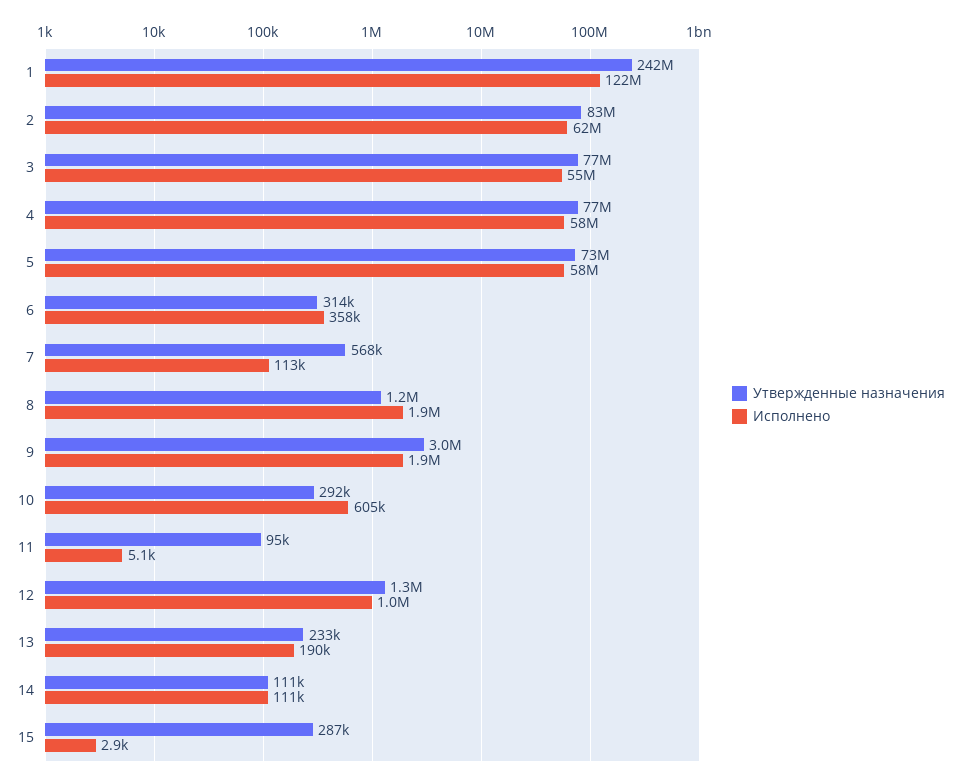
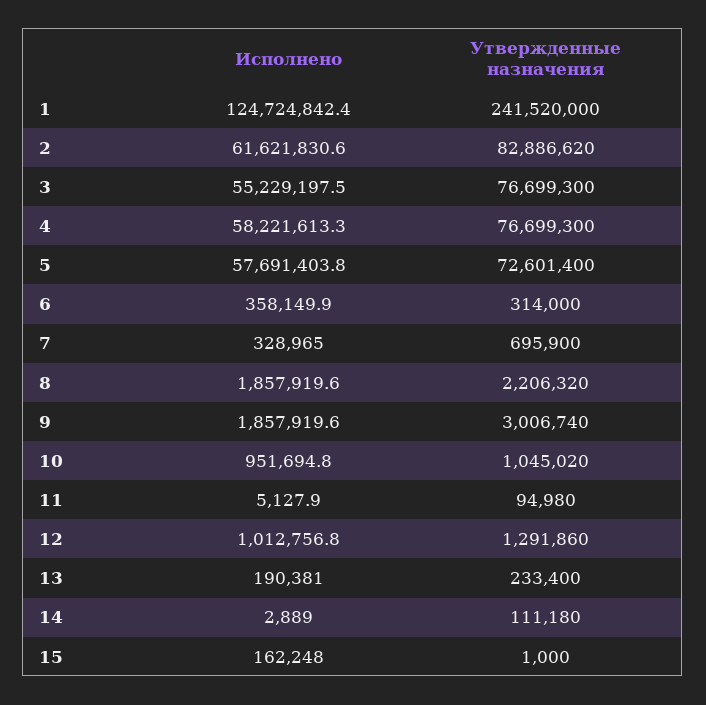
  {
    "Утвержденные назначения": {
      "1": 241520000,
      "2": 82886620,
      "3": 76699300,
      "4": 76699300,
      "5": 72601400,
      "6": 314000,
-     "7": 568000,
+     "7": 695900,
-     "8": 1200000,
+     "8": 2206320,
      "9": 3006740,
-     "10": 292000,
+     "10": 1045020,
      "11": 94980,
      "12": 1291860,
      "13": 233400,
      "14": 111180,
-     "15": 287000
+     "15": 1000
    },
    "Исполнено": {
-     "1": 122000000,
+     "1": 124724842.4,
      "2": 61621830.6,
      "3": 55229197.5,
      "4": 58221613.3,
      "5": 57691403.8,
      "6": 358149.9,
-     "7": 113000,
+     "7": 328965,
      "8": 1857919.6,
      "9": 1857919.6,
-     "10": 605000,
+     "10": 951694.8,
      "11": 5127.9,
      "12": 1012756.8,
      "13": 190381,
-     "14": 111000,
+     "14": 2889,
-     "15": 2900
+     "15": 162248
    }
  }

